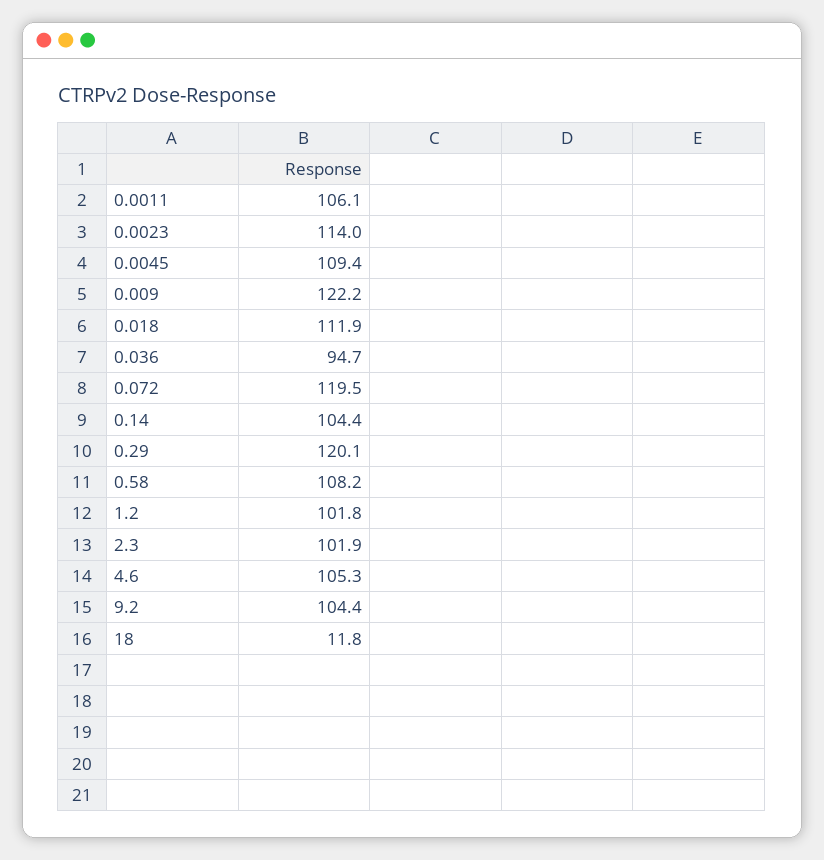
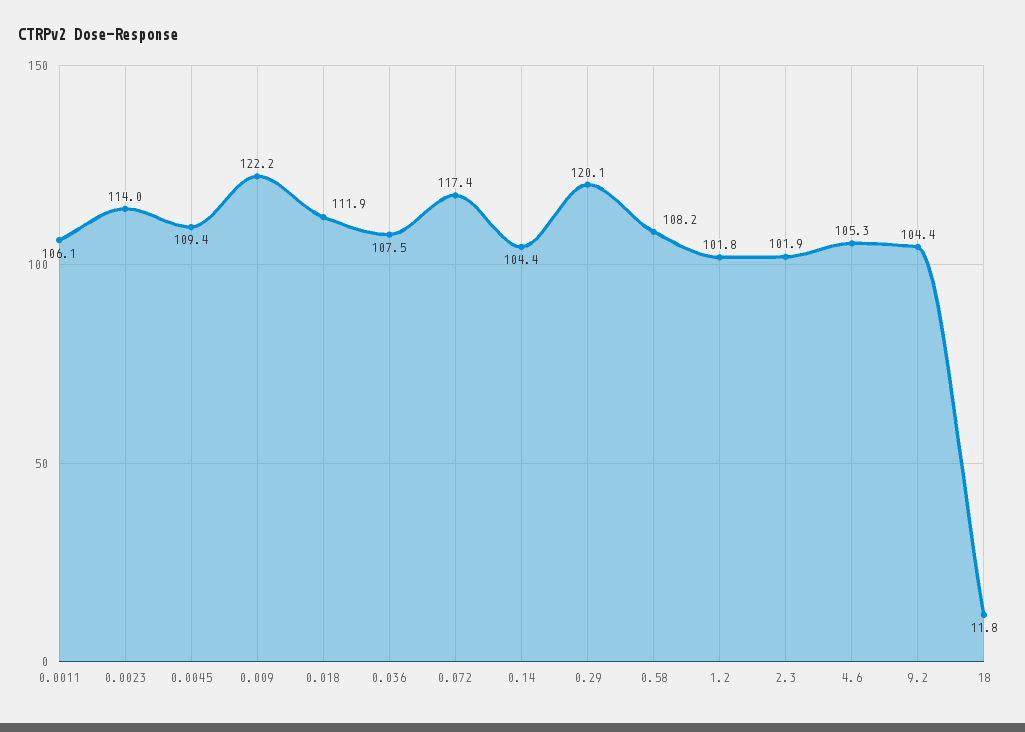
  {
    "0.0011": 106.1,
    "0.0023": 114,
    "0.0045": 109.4,
    "0.009": 122.2,
    "0.018": 111.9,
-   "0.036": 94.7,
+   "0.036": 107.5,
-   "0.072": 119.5,
+   "0.072": 117.4,
    "0.14": 104.4,
    "0.29": 120.1,
    "0.58": 108.2,
    "1.2": 101.8,
    "2.3": 101.9,
    "4.6": 105.3,
    "9.2": 104.4,
    "18": 11.8
  }

